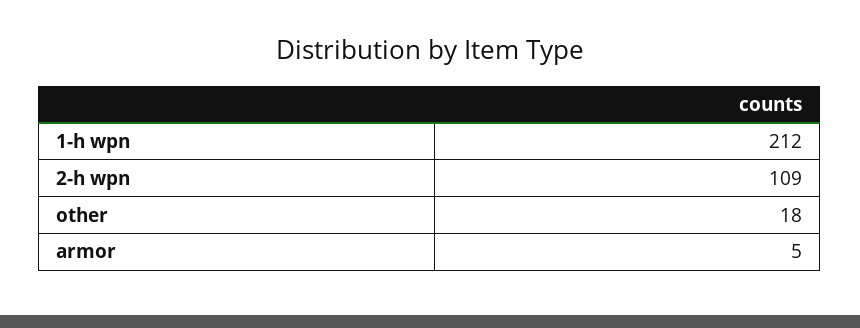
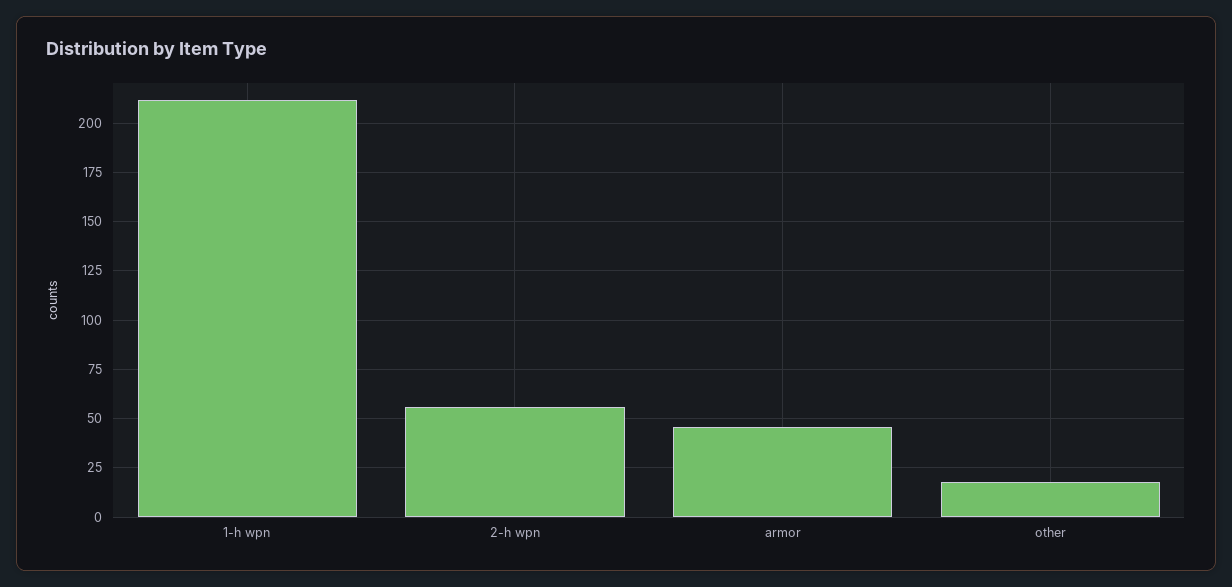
  {
    "1-h wpn": 212,
-   "2-h wpn": 109,
+   "2-h wpn": 55,
    "other": 18,
-   "armor": 5
+   "armor": 45
  }

